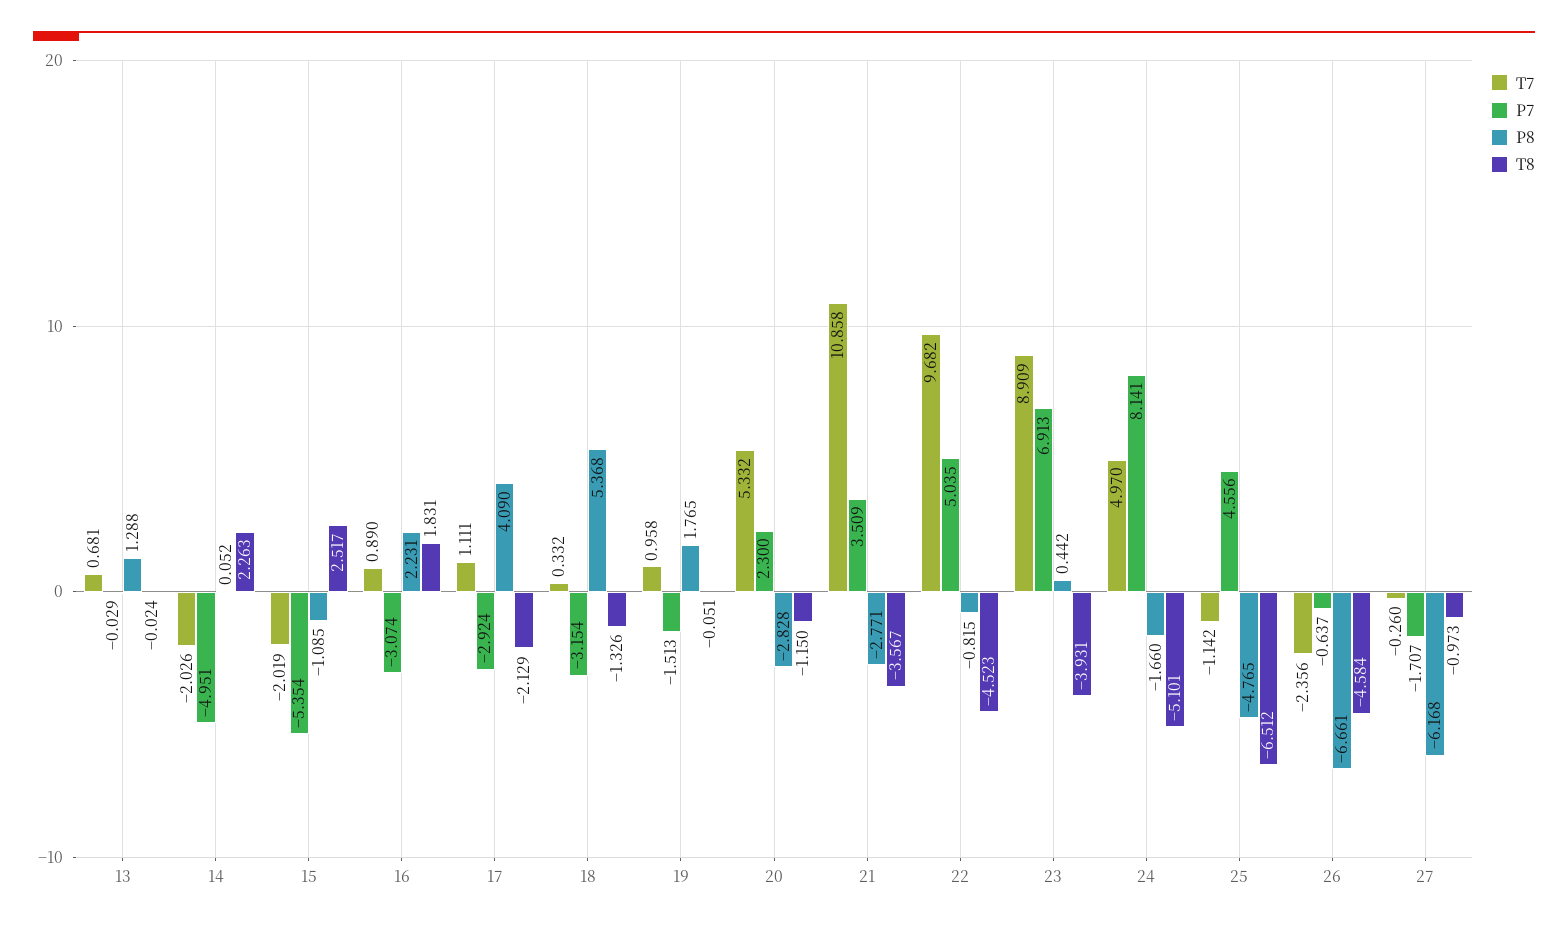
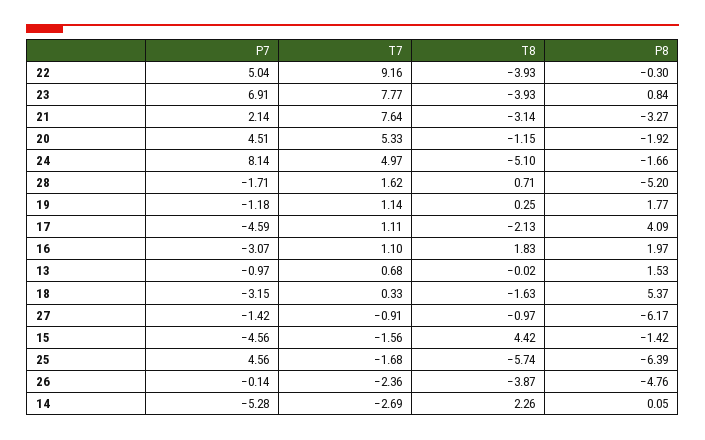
  {
    "T7": {
      "13": 0.681,
-     "14": -2.026,
+     "14": -2.69,
-     "15": -2.019,
+     "15": -1.56,
-     "16": 0.89,
+     "16": 1.1,
      "17": 1.111,
      "18": 0.332,
-     "19": 0.958,
+     "19": 1.14,
      "20": 5.332,
-     "21": 10.858,
+     "21": 7.64,
-     "22": 9.682,
+     "22": 9.16,
-     "23": 8.909,
+     "23": 7.77,
      "24": 4.97,
-     "25": -1.142,
+     "25": -1.68,
      "26": -2.356,
-     "27": -0.26
+     "27": -0.91,
+     "28": 1.62
    },
    "P7": {
-     "13": -0.029,
+     "13": -0.97,
-     "14": -4.951,
+     "14": -5.28,
-     "15": -5.354,
+     "15": -4.56,
      "16": -3.074,
-     "17": -2.924,
+     "17": -4.59,
      "18": -3.154,
-     "19": -1.513,
+     "19": -1.18,
-     "20": 2.3,
+     "20": 4.51,
-     "21": 3.509,
+     "21": 2.14,
      "22": 5.035,
      "23": 6.913,
      "24": 8.141,
      "25": 4.556,
-     "26": -0.637,
+     "26": -0.14,
-     "27": -1.707
+     "27": -1.42,
+     "28": -1.71
    },
    "P8": {
-     "13": 1.288,
+     "13": 1.53,
      "14": 0.052,
-     "15": -1.085,
+     "15": -1.42,
-     "16": 2.231,
+     "16": 1.97,
      "17": 4.09,
      "18": 5.368,
      "19": 1.765,
-     "20": -2.828,
+     "20": -1.92,
-     "21": -2.771,
+     "21": -3.27,
-     "22": -0.815,
+     "22": -0.3,
-     "23": 0.442,
+     "23": 0.84,
      "24": -1.66,
-     "25": -4.765,
+     "25": -6.39,
-     "26": -6.661,
+     "26": -4.76,
-     "27": -6.168
+     "27": -6.168,
+     "28": -5.2
    },
    "T8": {
      "13": -0.024,
      "14": 2.263,
-     "15": 2.517,
+     "15": 4.42,
      "16": 1.831,
      "17": -2.129,
-     "18": -1.326,
+     "18": -1.63,
-     "19": -0.051,
+     "19": 0.25,
      "20": -1.15,
-     "21": -3.567,
+     "21": -3.14,
-     "22": -4.523,
+     "22": -3.93,
      "23": -3.931,
      "24": -5.101,
-     "25": -6.512,
+     "25": -5.74,
-     "26": -4.584,
+     "26": -3.87,
-     "27": -0.973
+     "27": -0.973,
+     "28": 0.71
    }
  }

